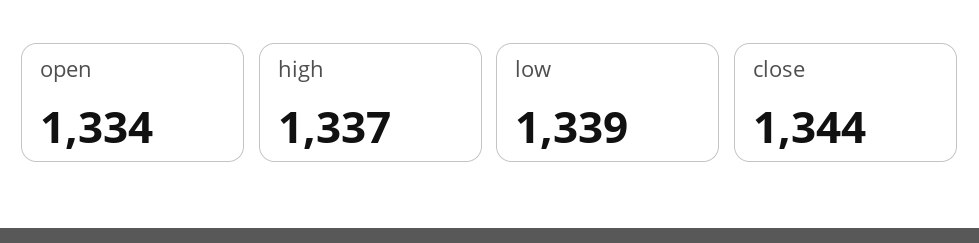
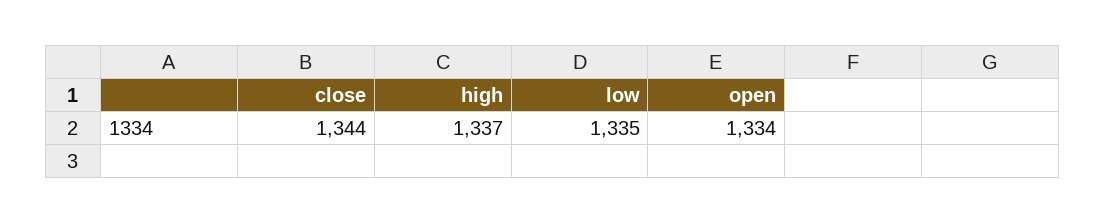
  {
    "open": 1334,
    "high": 1337,
-   "low": 1339,
+   "low": 1335,
    "close": 1344
  }

